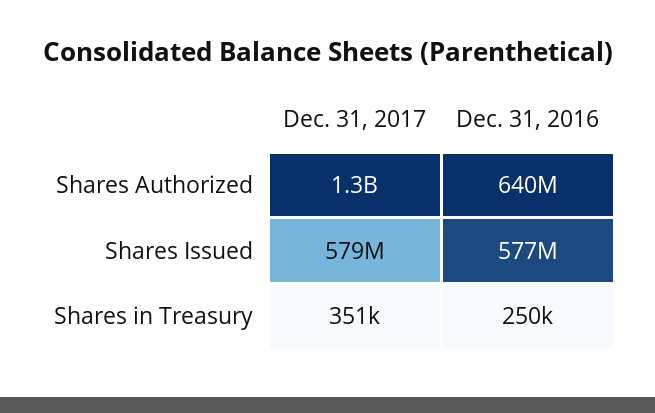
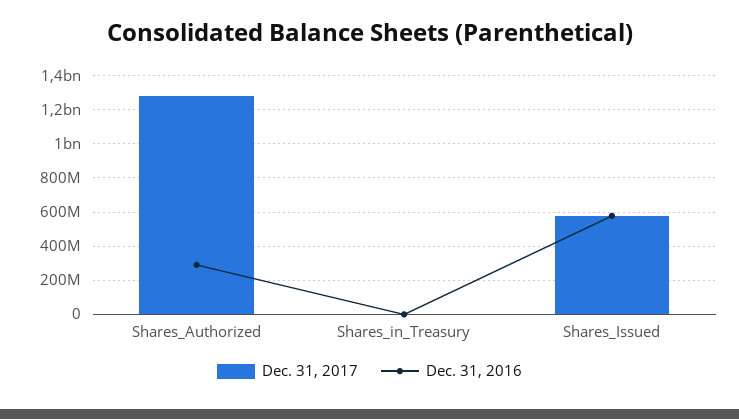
  {
    "Dec. 31, 2017": {
      "Shares Authorized": 1300000000,
      "Shares Issued": 579000000,
      "Shares in Treasury": 351000
    },
    "Dec. 31, 2016": {
-     "Shares Authorized": 640000000,
+     "Shares Authorized": 300000000,
      "Shares Issued": 577000000,
      "Shares in Treasury": 250000
    }
  }

